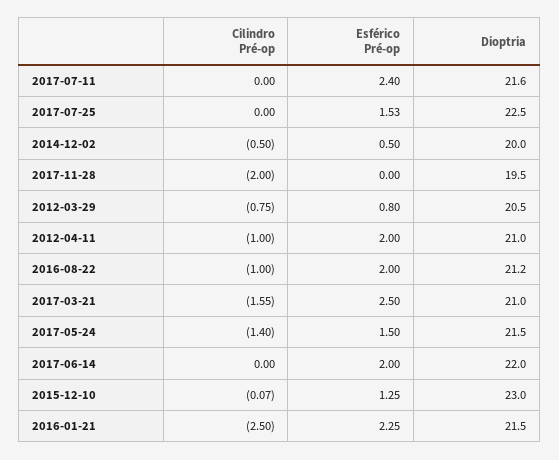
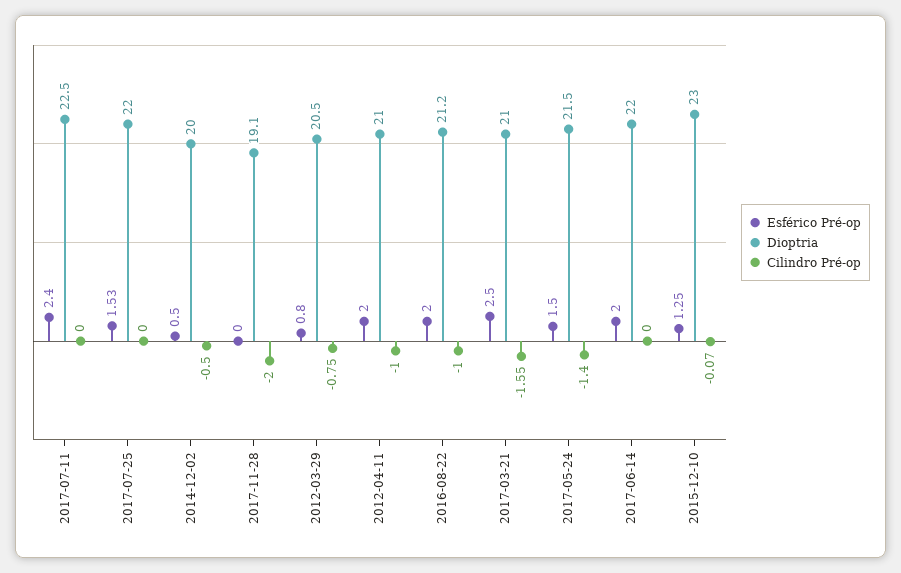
  {
    "Cilindro Pré-op": {
      "2017-07-11": 0,
      "2017-07-25": 0,
      "2014-12-02": -0.5,
      "2017-11-28": -2,
      "2012-03-29": -0.75,
      "2012-04-11": -1,
      "2016-08-22": -1,
      "2017-03-21": -1.55,
      "2017-05-24": -1.4,
      "2017-06-14": 0,
-     "2015-12-10": -0.07,
+     "2015-12-10": -0.07
-     "2016-01-21": -2.5
    },
    "Esférico Pré-op": {
      "2017-07-11": 2.4,
      "2017-07-25": 1.53,
      "2014-12-02": 0.5,
      "2017-11-28": 0,
      "2012-03-29": 0.8,
      "2012-04-11": 2,
      "2016-08-22": 2,
      "2017-03-21": 2.5,
      "2017-05-24": 1.5,
      "2017-06-14": 2,
-     "2015-12-10": 1.25,
+     "2015-12-10": 1.25
-     "2016-01-21": 2.25
    },
    "Dioptria": {
-     "2017-07-11": 21.6,
+     "2017-07-11": 22.5,
-     "2017-07-25": 22.5,
+     "2017-07-25": 22,
      "2014-12-02": 20,
-     "2017-11-28": 19.5,
+     "2017-11-28": 19.1,
      "2012-03-29": 20.5,
      "2012-04-11": 21,
      "2016-08-22": 21.2,
      "2017-03-21": 21,
      "2017-05-24": 21.5,
      "2017-06-14": 22,
-     "2015-12-10": 23,
+     "2015-12-10": 23
-     "2016-01-21": 21.5
    }
  }

